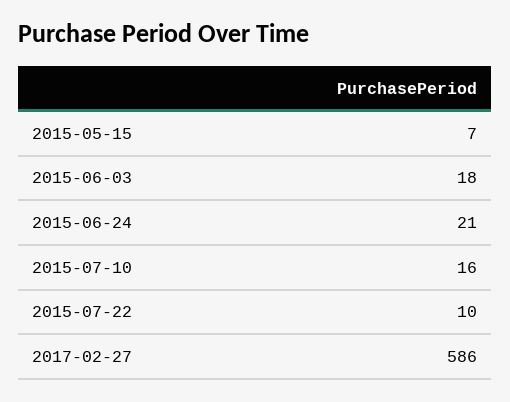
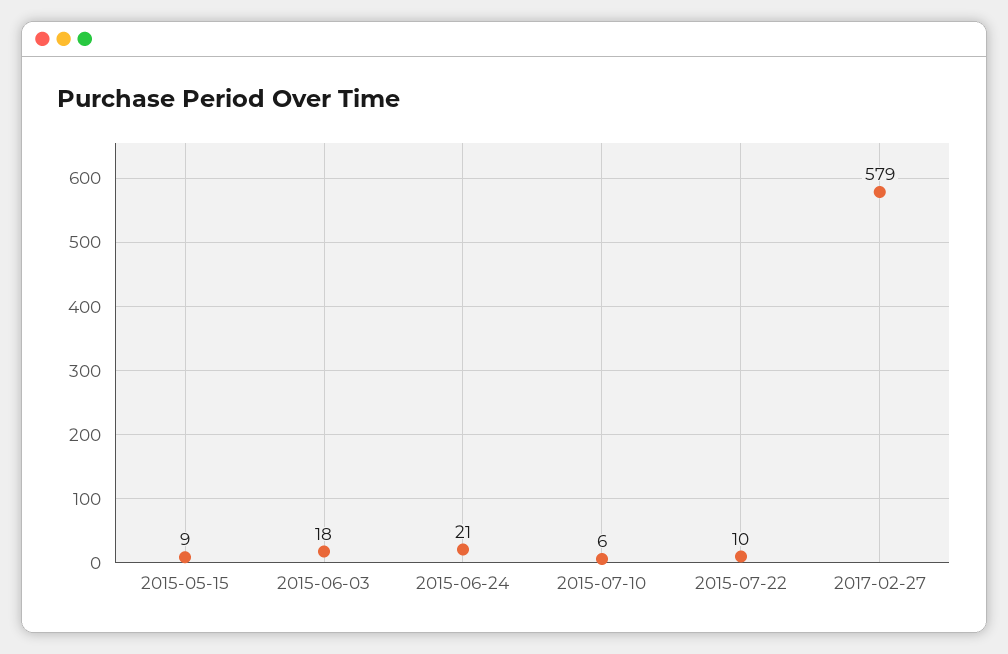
  {
-   "2015-05-15": 7,
+   "2015-05-15": 9,
    "2015-06-03": 18,
    "2015-06-24": 21,
-   "2015-07-10": 16,
+   "2015-07-10": 6,
    "2015-07-22": 10,
-   "2017-02-27": 586
+   "2017-02-27": 579
  }

